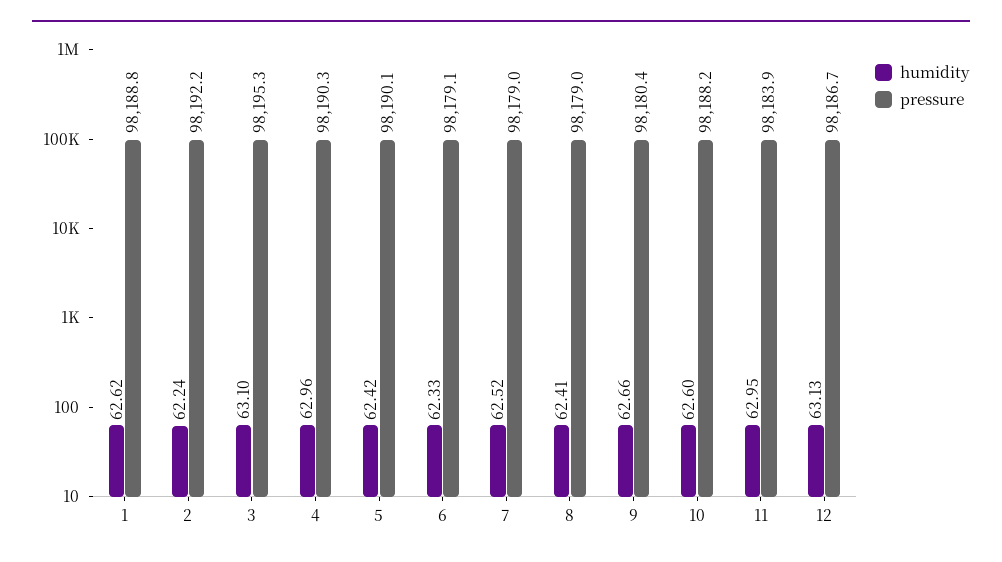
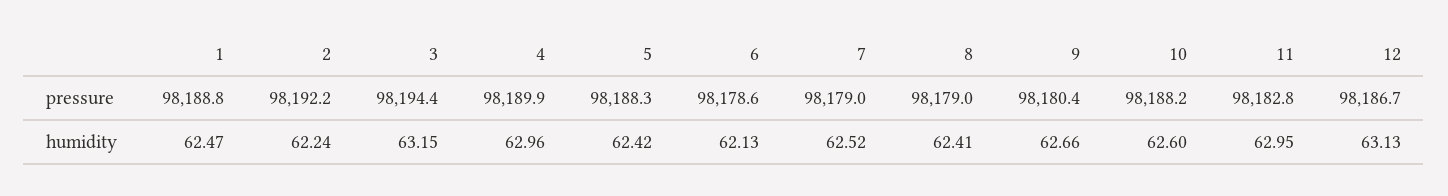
  {
    "humidity": {
-     "1": 62.62,
+     "1": 62.47,
      "2": 62.24,
-     "3": 63.1,
+     "3": 63.15,
      "4": 62.96,
      "5": 62.42,
-     "6": 62.33,
+     "6": 62.13,
      "7": 62.52,
      "8": 62.41,
      "9": 62.66,
      "10": 62.6,
      "11": 62.95,
      "12": 63.13
    },
    "pressure": {
      "1": 98188.8,
      "2": 98192.2,
-     "3": 98195.3,
+     "3": 98194.4,
-     "4": 98190.3,
+     "4": 98189.9,
-     "5": 98190.1,
+     "5": 98188.3,
-     "6": 98179.1,
+     "6": 98178.6,
      "7": 98179,
      "8": 98179,
      "9": 98180.4,
      "10": 98188.2,
-     "11": 98183.9,
+     "11": 98182.8,
      "12": 98186.7
    }
  }

